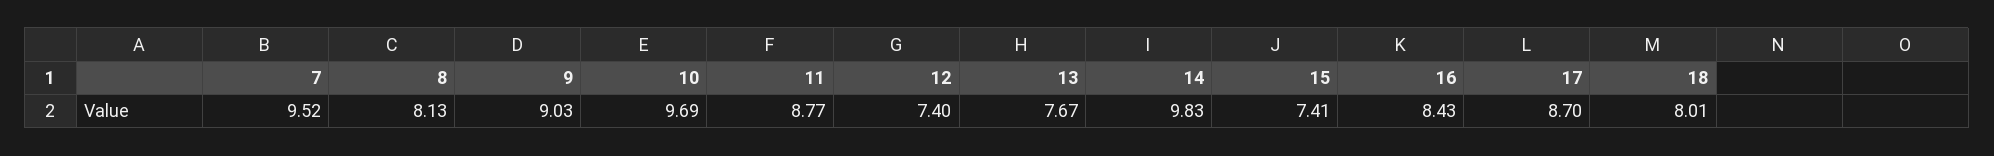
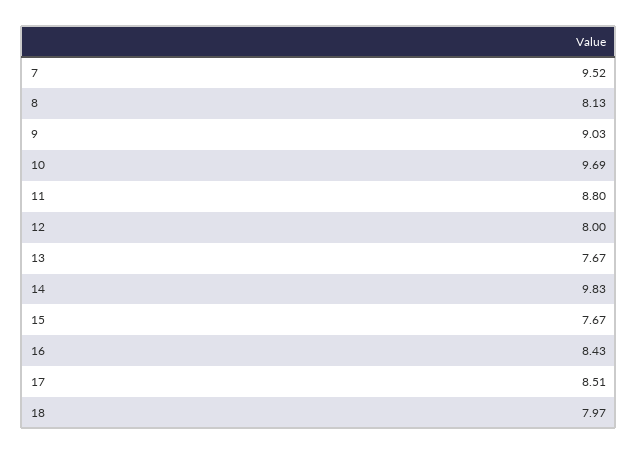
  {
    "7": 9.52,
    "8": 8.13,
    "9": 9.03,
    "10": 9.69,
-   "11": 8.77,
+   "11": 8.8,
-   "12": 7.4,
+   "12": 8,
    "13": 7.67,
    "14": 9.83,
-   "15": 7.41,
+   "15": 7.67,
    "16": 8.43,
-   "17": 8.7,
+   "17": 8.51,
-   "18": 8.01
+   "18": 7.97
  }

